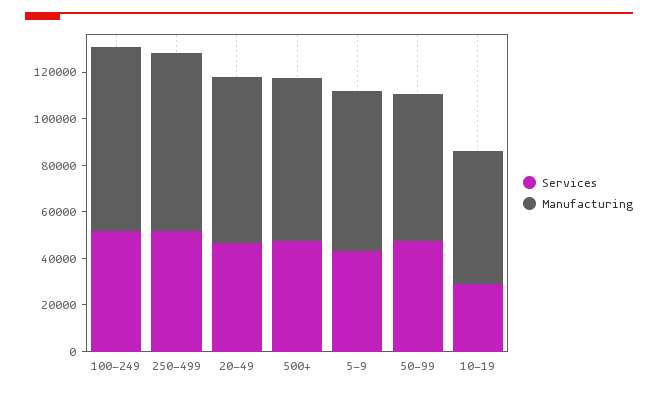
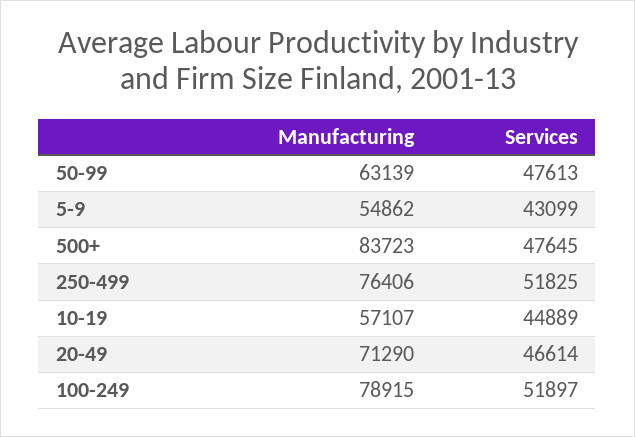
  {
    "Services": {
      "100-249": 51897,
      "250-499": 51825,
      "20-49": 46614,
      "500+": 47645,
      "5-9": 43099,
      "50-99": 47613,
-     "10-19": 30000
+     "10-19": 44889
    },
    "Manufacturing": {
      "100-249": 78915,
      "250-499": 76406,
      "20-49": 71290,
-     "500+": 70000,
+     "500+": 83723,
-     "5-9": 70000,
+     "5-9": 54862,
      "50-99": 63139,
      "10-19": 57107
    }
  }

